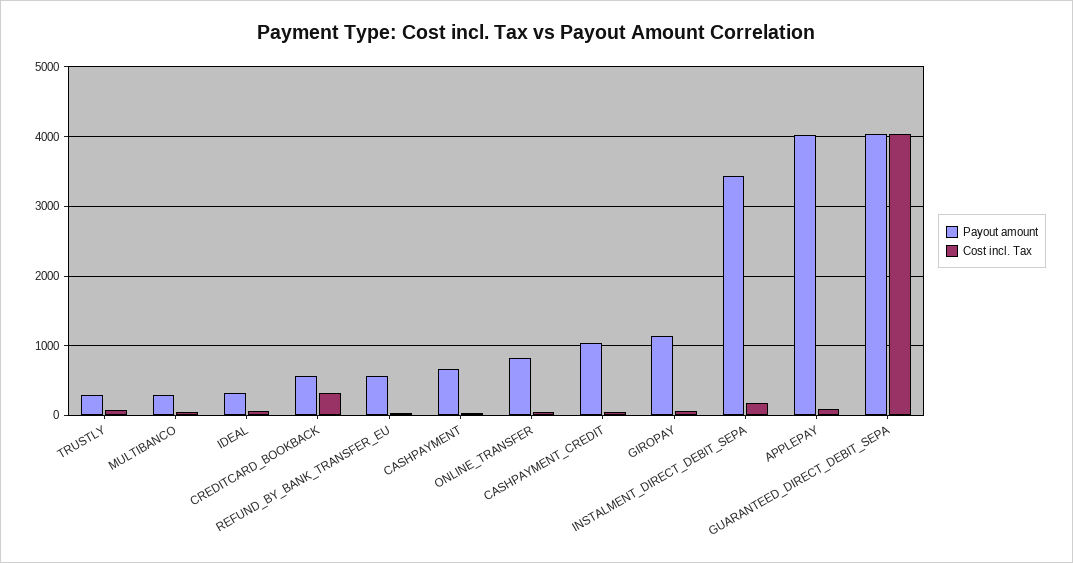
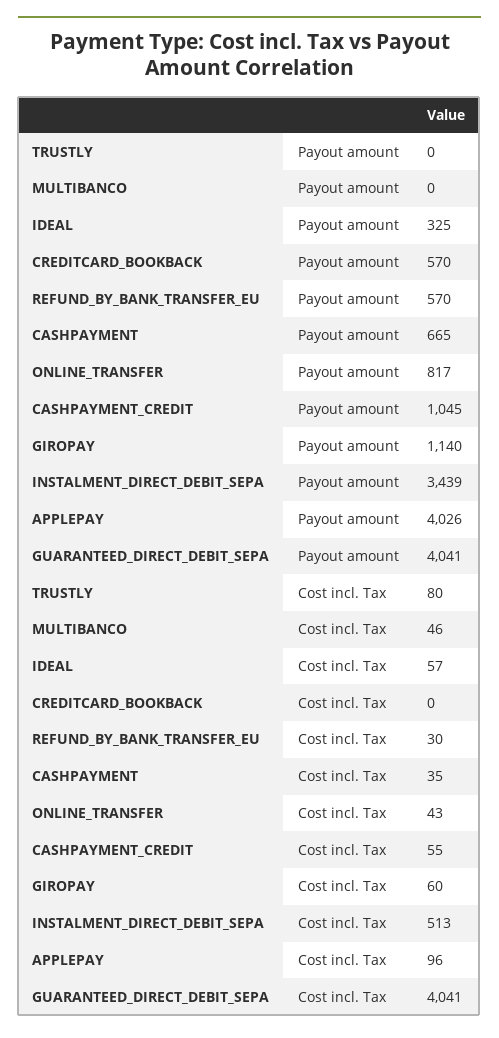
  {
    "Payout amount": {
-     "TRUSTLY": 300,
+     "TRUSTLY": 0,
-     "MULTIBANCO": 300,
+     "MULTIBANCO": 0,
      "IDEAL": 325,
      "CREDITCARD_BOOKBACK": 570,
      "REFUND_BY_BANK_TRANSFER_EU": 570,
      "CASHPAYMENT": 665,
      "ONLINE_TRANSFER": 817,
      "CASHPAYMENT_CREDIT": 1045,
      "GIROPAY": 1140,
      "INSTALMENT_DIRECT_DEBIT_SEPA": 3439,
      "APPLEPAY": 4026,
      "GUARANTEED_DIRECT_DEBIT_SEPA": 4041
    },
    "Cost incl. Tax": {
      "TRUSTLY": 80,
      "MULTIBANCO": 46,
      "IDEAL": 57,
-     "CREDITCARD_BOOKBACK": 300,
+     "CREDITCARD_BOOKBACK": 0,
      "REFUND_BY_BANK_TRANSFER_EU": 30,
      "CASHPAYMENT": 35,
      "ONLINE_TRANSFER": 43,
      "CASHPAYMENT_CREDIT": 55,
      "GIROPAY": 60,
-     "INSTALMENT_DIRECT_DEBIT_SEPA": 200,
+     "INSTALMENT_DIRECT_DEBIT_SEPA": 513,
      "APPLEPAY": 96,
      "GUARANTEED_DIRECT_DEBIT_SEPA": 4041
    }
  }

